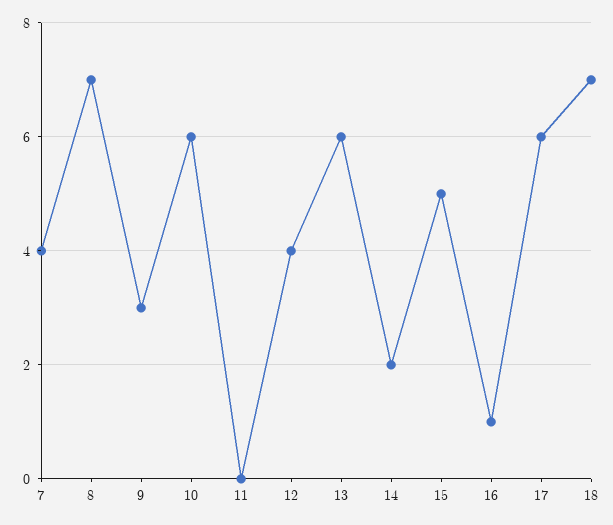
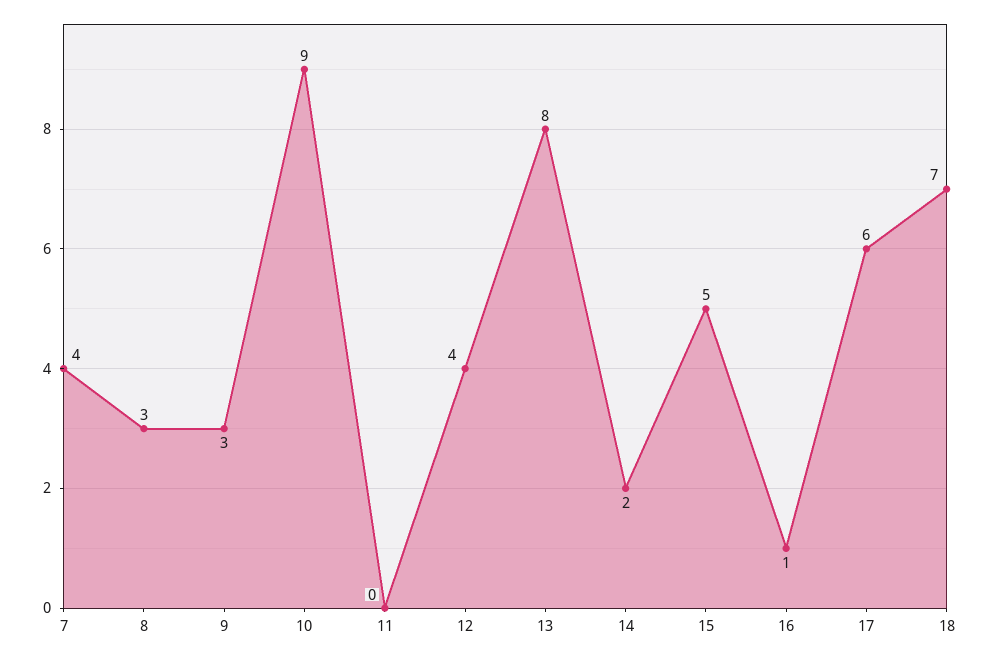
  {
    "7": 4,
-   "8": 7,
+   "8": 3,
    "9": 3,
-   "10": 6,
+   "10": 9,
    "11": 0,
    "12": 4,
-   "13": 6,
+   "13": 8,
    "14": 2,
    "15": 5,
    "16": 1,
    "17": 6,
    "18": 7
  }

